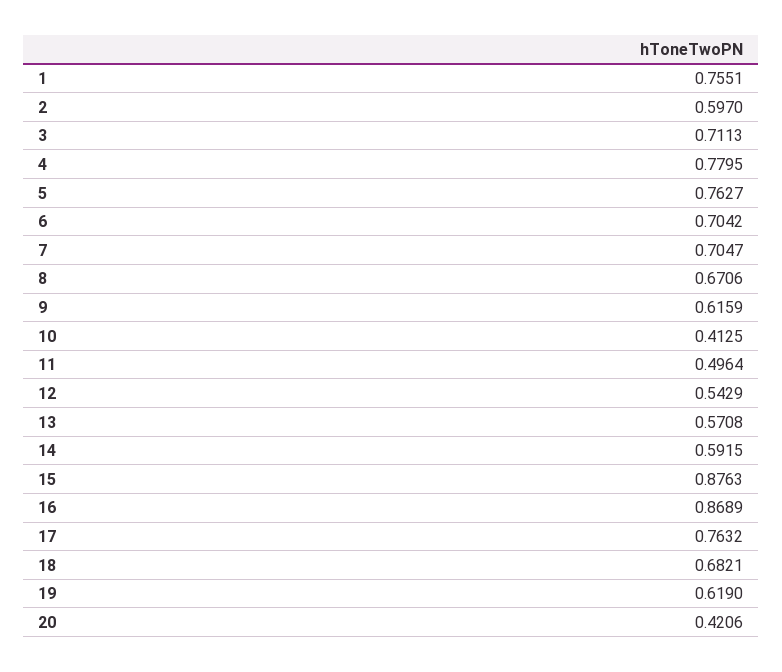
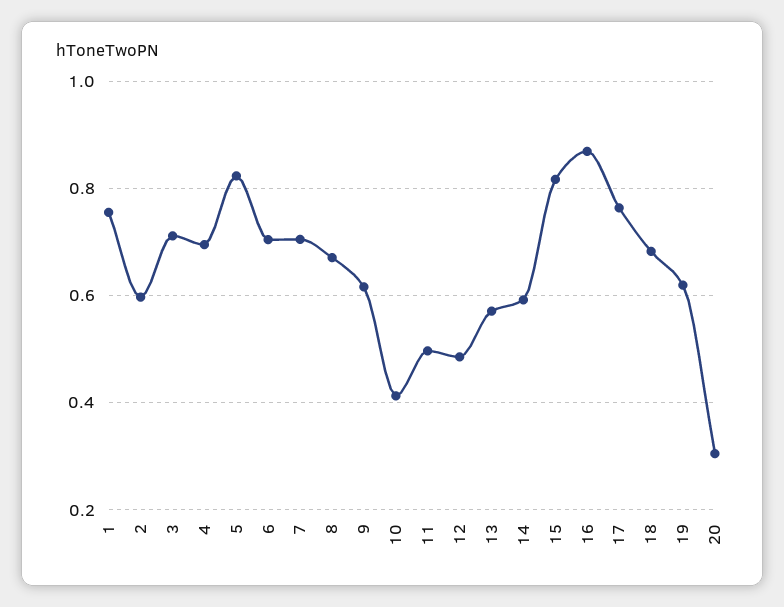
  {
    "1": 0.7551,
    "2": 0.597,
    "3": 0.7113,
-   "4": 0.7795,
+   "4": 0.7,
-   "5": 0.7627,
+   "5": 0.82,
    "6": 0.7042,
    "7": 0.7047,
    "8": 0.6706,
    "9": 0.6159,
    "10": 0.4125,
    "11": 0.4964,
-   "12": 0.5429,
+   "12": 0.48,
    "13": 0.5708,
    "14": 0.5915,
-   "15": 0.8763,
+   "15": 0.82,
    "16": 0.8689,
    "17": 0.7632,
    "18": 0.6821,
    "19": 0.619,
-   "20": 0.4206
+   "20": 0.3
  }

